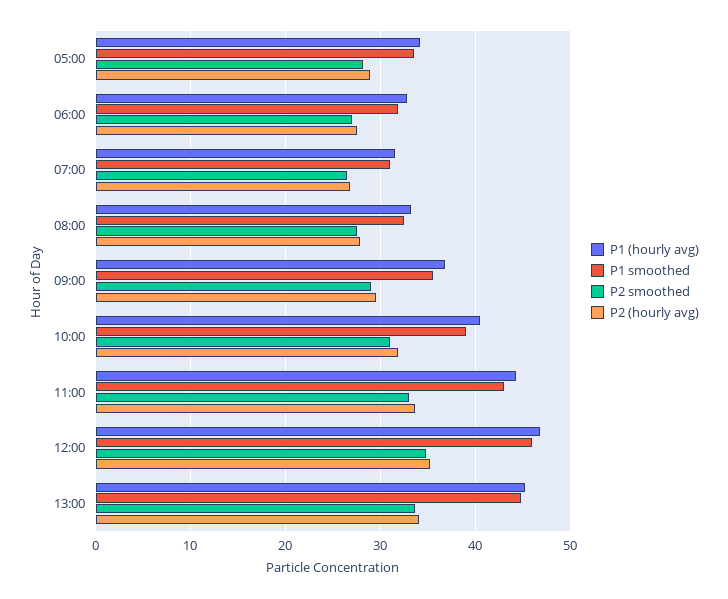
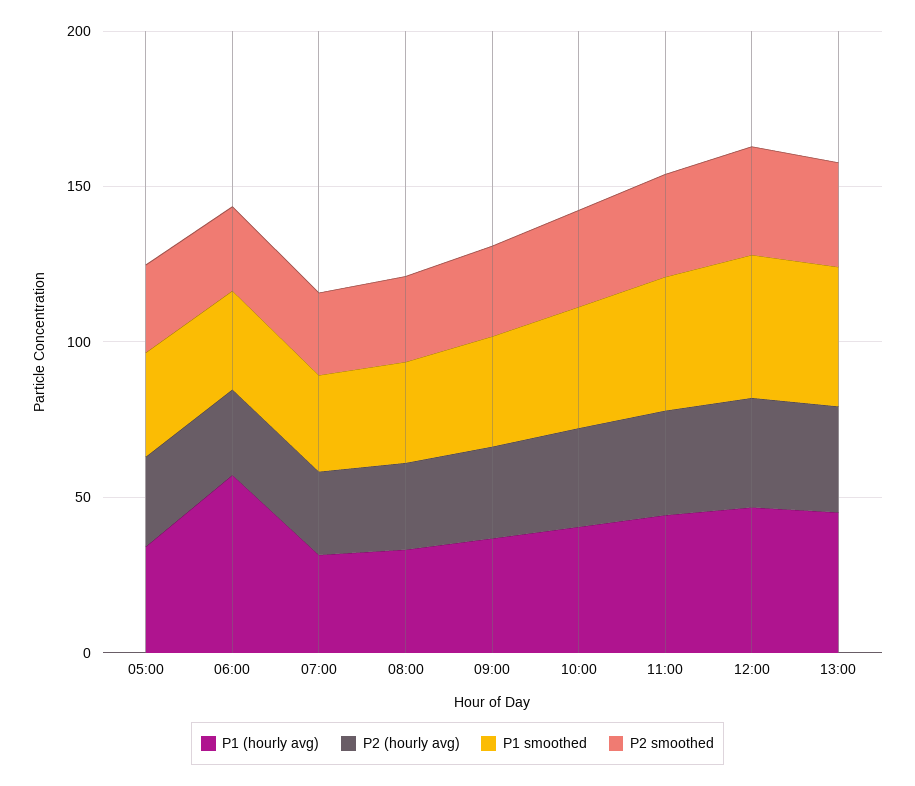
  {
    "P1 (hourly avg)": {
      "05:00": 34,
-     "06:00": 33,
+     "06:00": 60,
      "07:00": 32,
      "08:00": 33,
      "09:00": 37,
      "10:00": 41,
      "11:00": 44,
      "12:00": 47,
      "13:00": 45
    },
    "P1 smoothed": {
      "05:00": 34,
      "06:00": 32,
      "07:00": 31,
      "08:00": 33,
      "09:00": 36,
      "10:00": 39,
      "11:00": 43,
      "12:00": 46,
      "13:00": 45
    },
    "P2 smoothed": {
      "05:00": 28,
      "06:00": 27,
      "07:00": 27,
      "08:00": 28,
      "09:00": 29,
      "10:00": 31,
      "11:00": 33,
      "12:00": 35,
      "13:00": 34
    },
    "P2 (hourly avg)": {
      "05:00": 29,
      "06:00": 28,
      "07:00": 27,
      "08:00": 28,
      "09:00": 30,
      "10:00": 32,
      "11:00": 34,
      "12:00": 35,
      "13:00": 34
    }
  }

